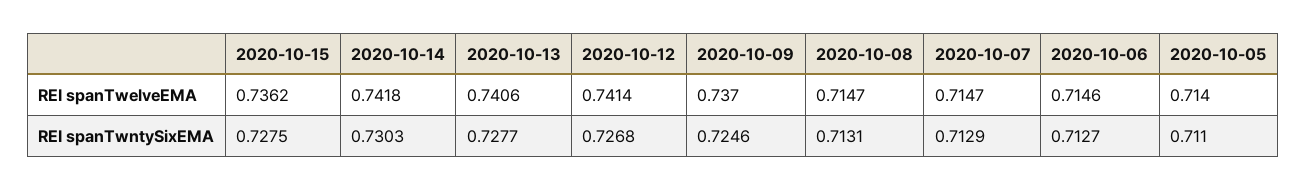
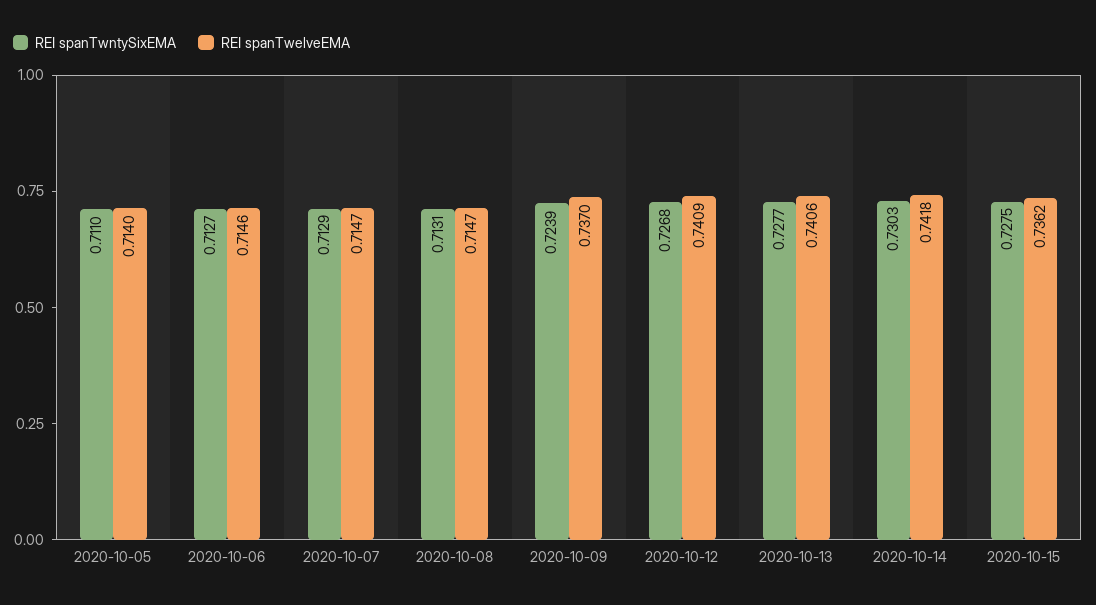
  {
    "REI spanTwelveEMA": {
      "2020-10-15": 0.7362,
      "2020-10-14": 0.7418,
      "2020-10-13": 0.7406,
-     "2020-10-12": 0.7414,
+     "2020-10-12": 0.7409,
      "2020-10-09": 0.737,
      "2020-10-08": 0.7147,
      "2020-10-07": 0.7147,
      "2020-10-06": 0.7146,
      "2020-10-05": 0.714
    },
    "REI spanTwntySixEMA": {
      "2020-10-15": 0.7275,
      "2020-10-14": 0.7303,
      "2020-10-13": 0.7277,
      "2020-10-12": 0.7268,
-     "2020-10-09": 0.7246,
+     "2020-10-09": 0.7239,
      "2020-10-08": 0.7131,
      "2020-10-07": 0.7129,
      "2020-10-06": 0.7127,
      "2020-10-05": 0.711
    }
  }

